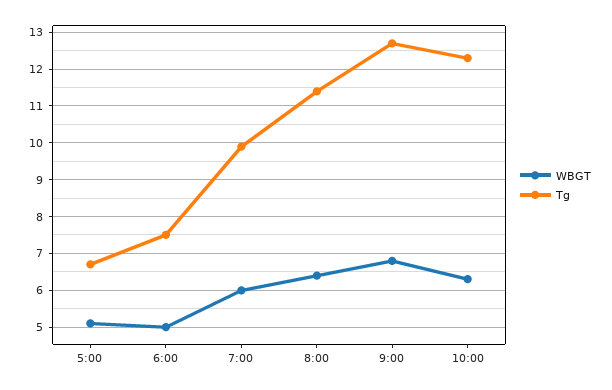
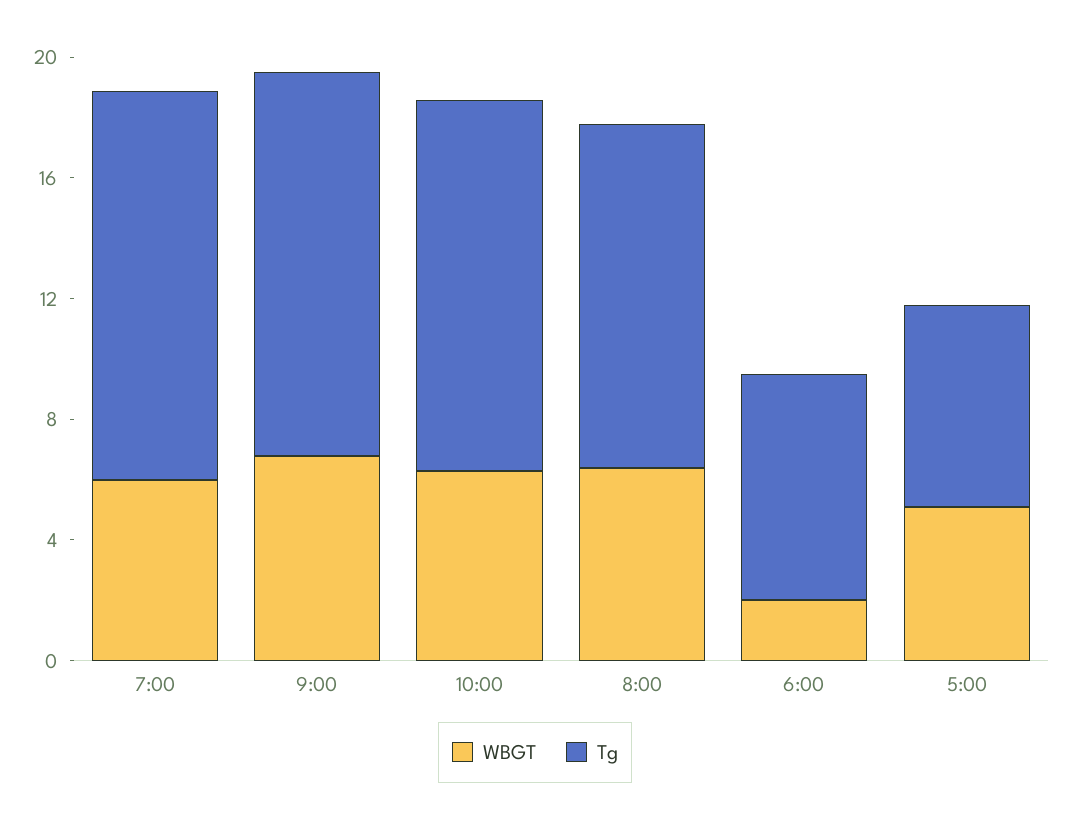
  {
    "WBGT": {
      "5:00": 5,
-     "6:00": 5,
+     "6:00": 2,
      "7:00": 6,
      "8:00": 6.5,
      "9:00": 7,
      "10:00": 6.5
    },
    "Tg": {
      "5:00": 6.5,
      "6:00": 7.5,
-     "7:00": 10,
+     "7:00": 13,
      "8:00": 11.5,
      "9:00": 12.5,
      "10:00": 12.5
    }
  }

